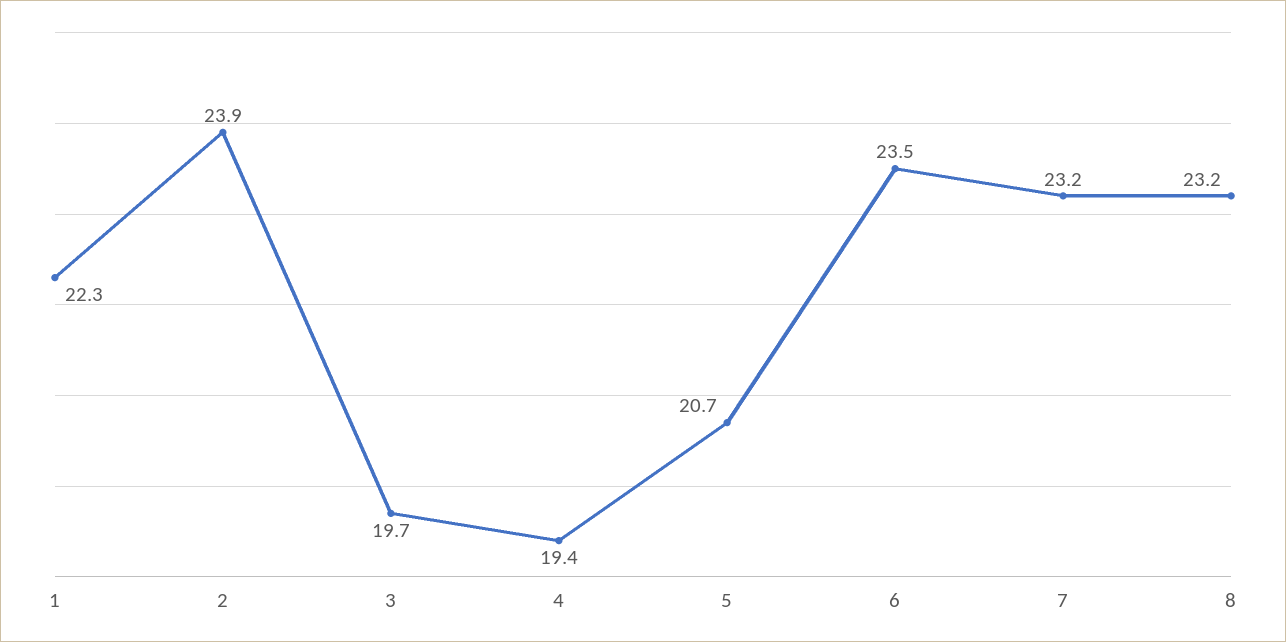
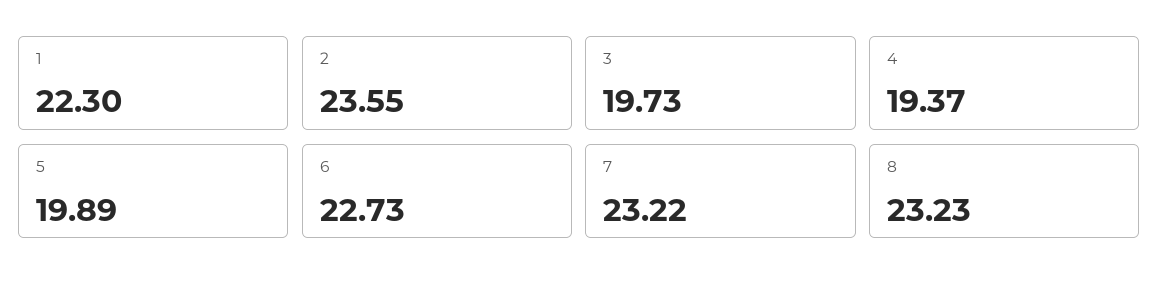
  {
    "1": 22.3,
-   "2": 23.9,
+   "2": 23.55,
    "3": 19.73,
    "4": 19.37,
-   "5": 20.7,
+   "5": 19.89,
-   "6": 23.5,
+   "6": 22.73,
    "7": 23.22,
    "8": 23.23
  }

